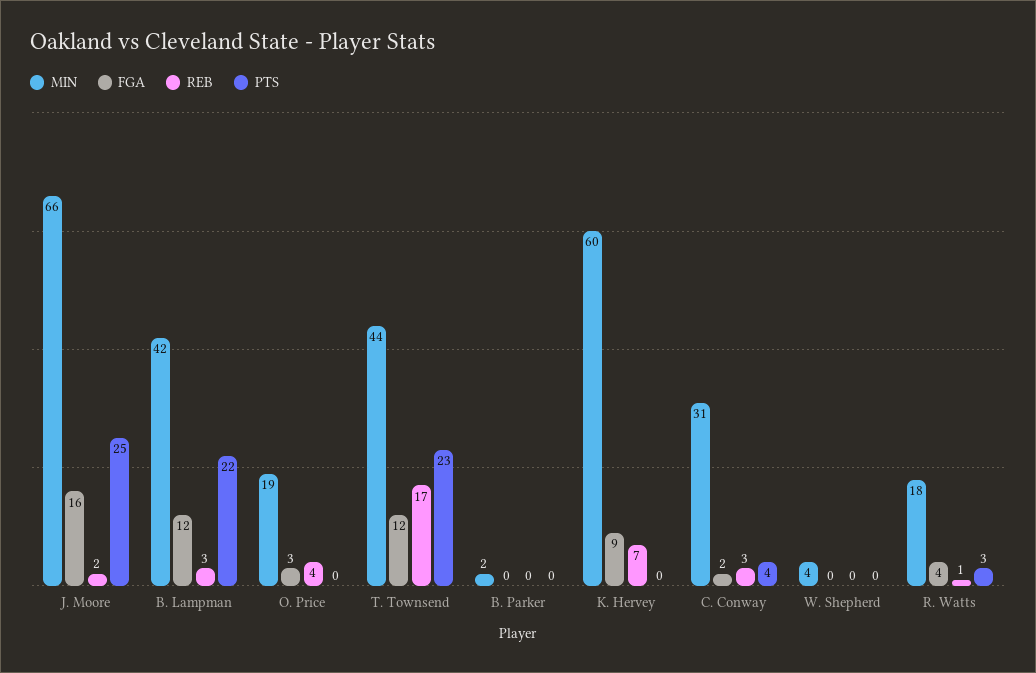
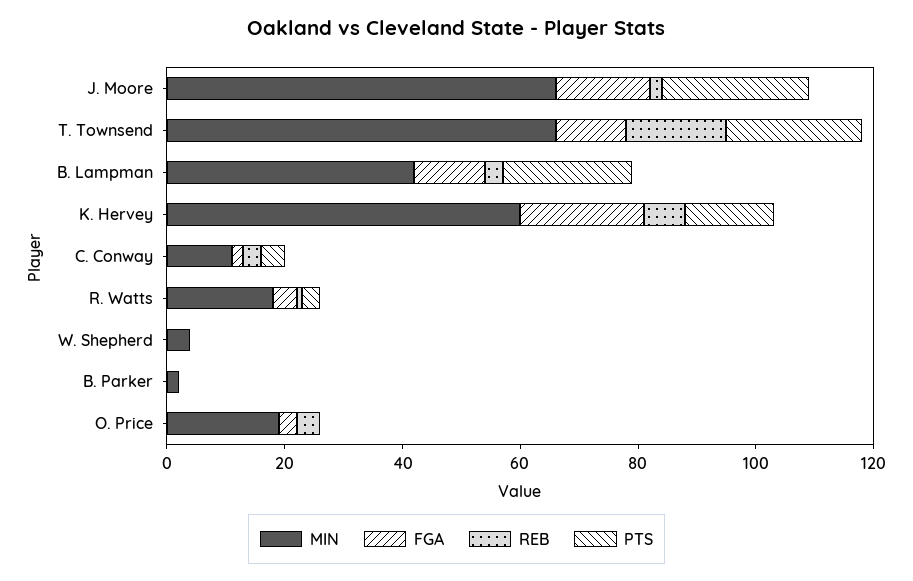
  {
    "MIN": {
      "J. Moore": 66,
      "B. Lampman": 42,
      "O. Price": 19,
-     "T. Townsend": 44,
+     "T. Townsend": 65,
      "B. Parker": 2,
      "K. Hervey": 60,
-     "C. Conway": 31,
+     "C. Conway": 10,
      "W. Shepherd": 4,
      "R. Watts": 18
    },
    "FGA": {
      "J. Moore": 16,
      "B. Lampman": 12,
      "O. Price": 3,
      "T. Townsend": 12,
      "B. Parker": 0,
-     "K. Hervey": 9,
+     "K. Hervey": 20,
      "C. Conway": 2,
      "W. Shepherd": 0,
      "R. Watts": 4
    },
    "REB": {
      "J. Moore": 2,
      "B. Lampman": 3,
      "O. Price": 4,
      "T. Townsend": 17,
      "B. Parker": 0,
      "K. Hervey": 7,
      "C. Conway": 3,
      "W. Shepherd": 0,
      "R. Watts": 1
    },
    "PTS": {
      "J. Moore": 25,
      "B. Lampman": 22,
      "O. Price": 0,
      "T. Townsend": 23,
      "B. Parker": 0,
-     "K. Hervey": 0,
+     "K. Hervey": 15,
      "C. Conway": 4,
      "W. Shepherd": 0,
      "R. Watts": 3
    }
  }

